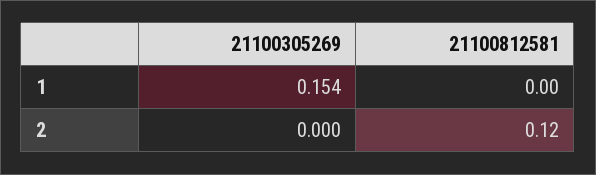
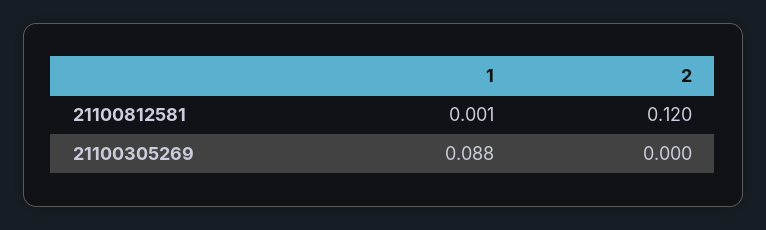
  {
    "21100305269": {
-     "1": 0.154,
+     "1": 0.088,
      "2": 0
    },
    "21100812581": {
-     "1": 0,
+     "1": 0.001,
      "2": 0.12
    }
  }

